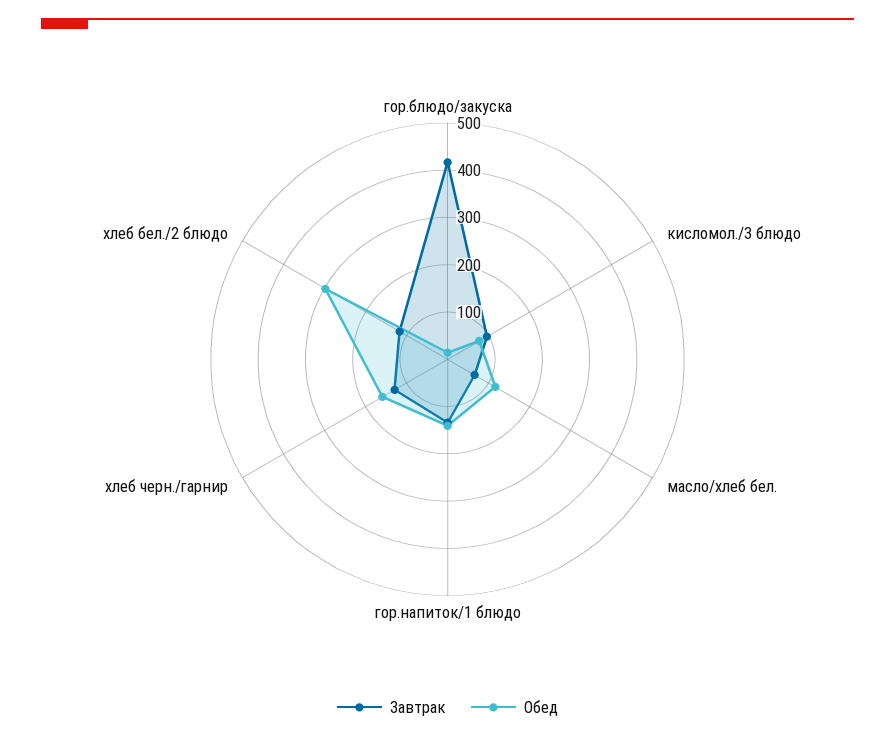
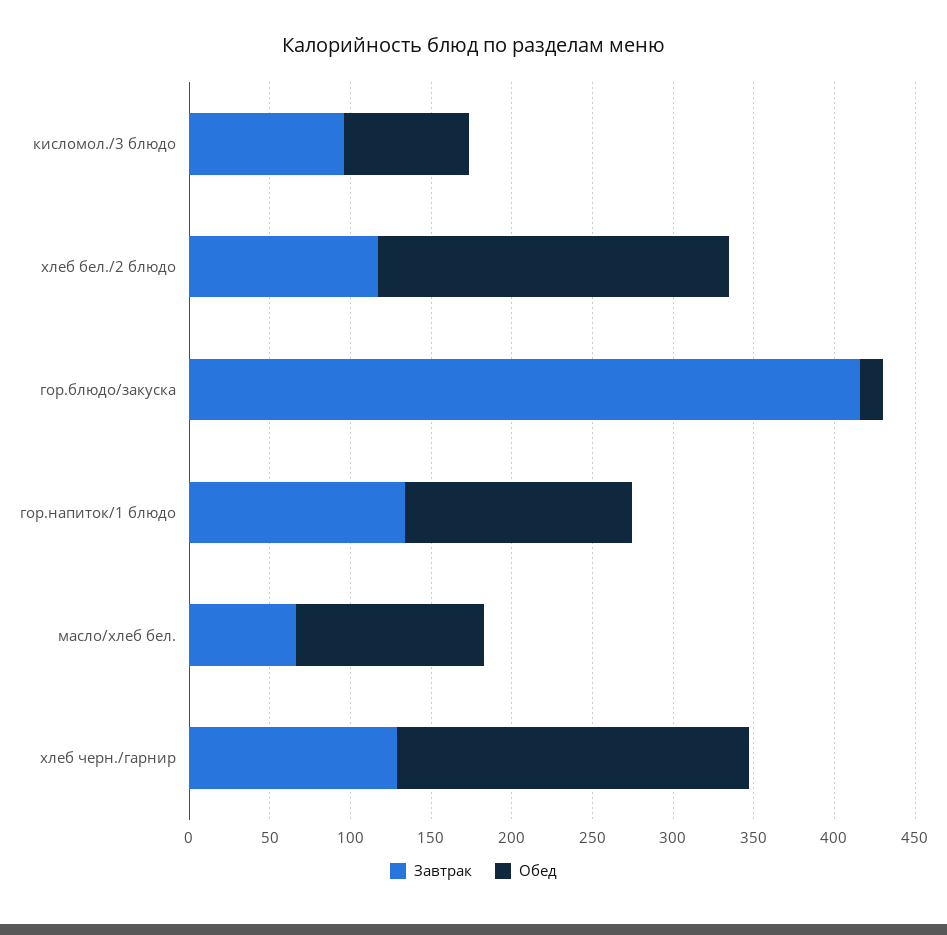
  {
    "Завтрак": {
      "гор.блюдо/закуска": 420,
      "кисломол./3 блюдо": 100,
      "масло/хлеб бел.": 70,
      "гор.напиток/1 блюдо": 130,
      "хлеб черн./гарнир": 130,
      "хлеб бел./2 блюдо": 120
    },
    "Обед": {
      "гор.блюдо/закуска": 10,
      "кисломол./3 блюдо": 80,
      "масло/хлеб бел.": 120,
      "гор.напиток/1 блюдо": 140,
-     "хлеб черн./гарнир": 160,
+     "хлеб черн./гарнир": 220,
-     "хлеб бел./2 блюдо": 300
+     "хлеб бел./2 блюдо": 220
    }
  }

